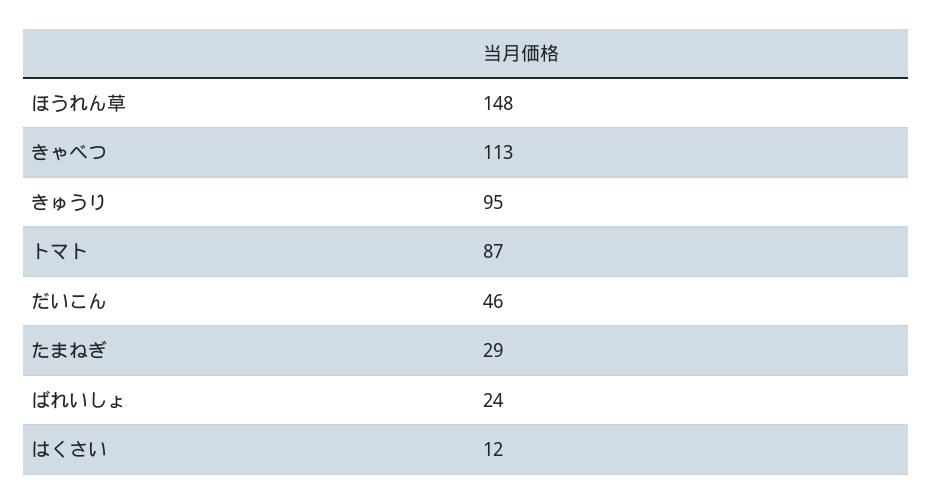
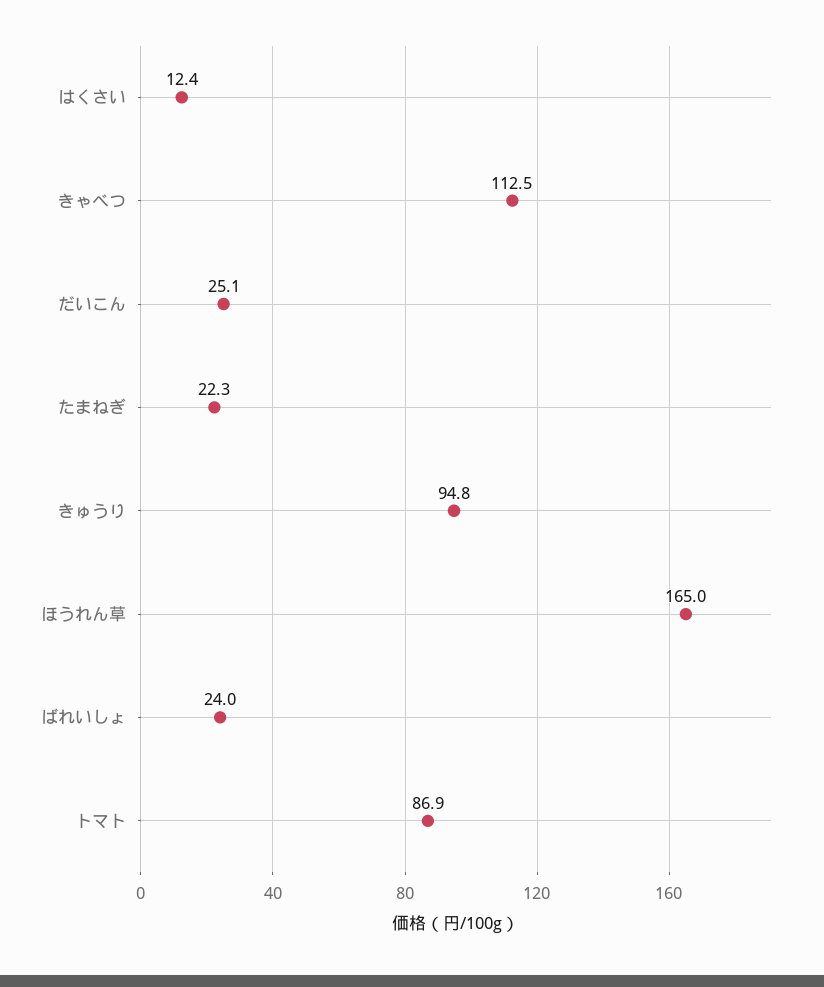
  {
-   "ほうれん草": 148,
+   "ほうれん草": 165,
    "きゃべつ": 112.5,
    "きゅうり": 94.8,
    "トマト": 86.9,
-   "だいこん": 46,
+   "だいこん": 25.1,
-   "たまねぎ": 29,
+   "たまねぎ": 22.3,
    "ばれいしょ": 24,
    "はくさい": 12.4
  }

